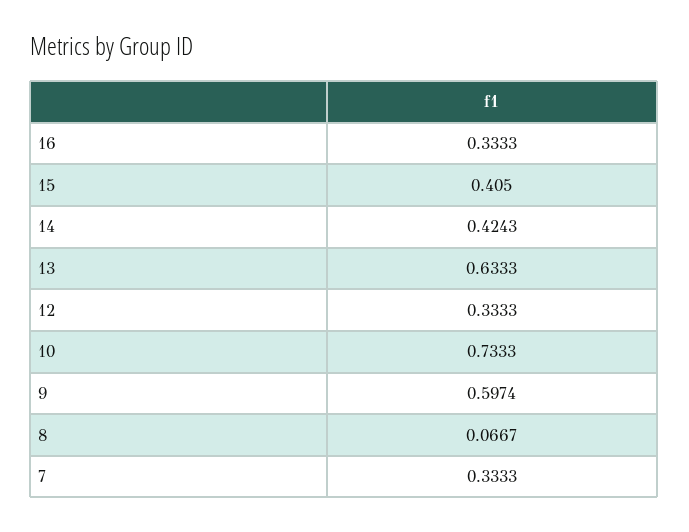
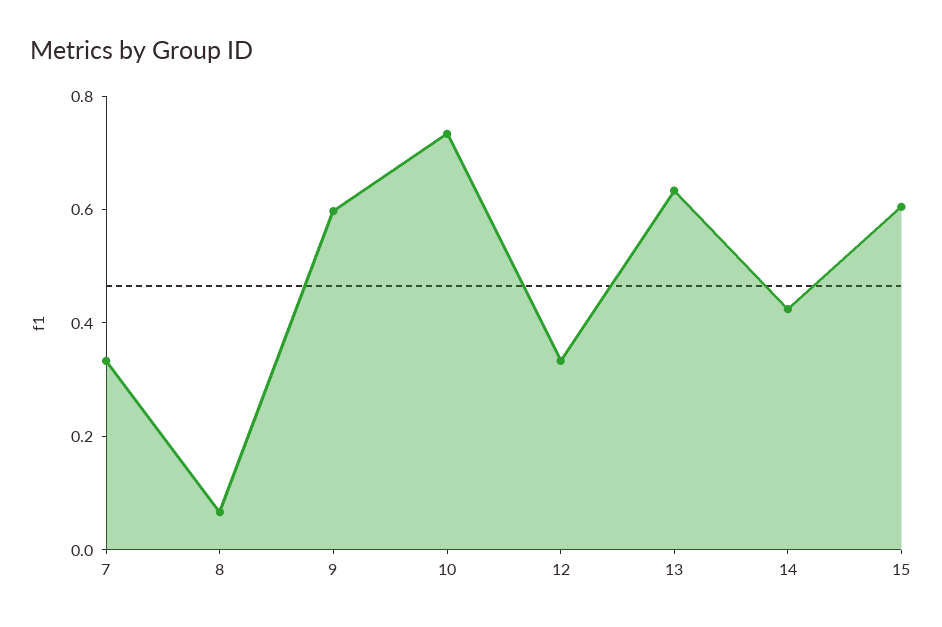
  {
-   "16": 0.3333,
-   "15": 0.405,
+   "15": 0.6,
    "14": 0.4243,
    "13": 0.6333,
    "12": 0.3333,
    "10": 0.7333,
    "9": 0.5974,
    "8": 0.0667,
    "7": 0.3333
  }

